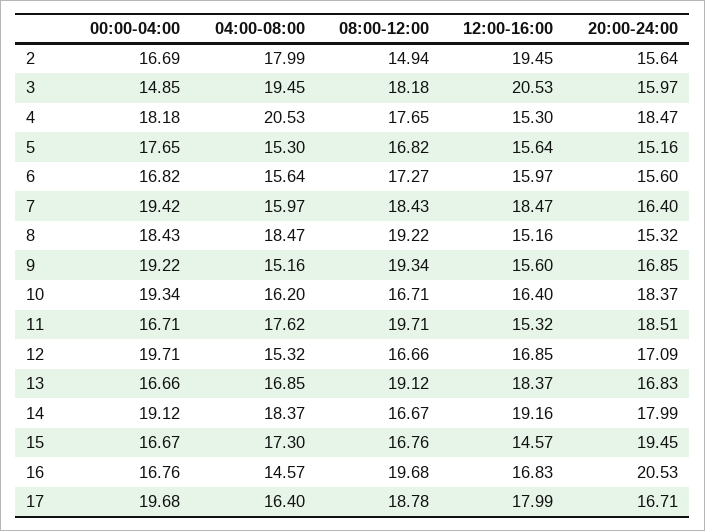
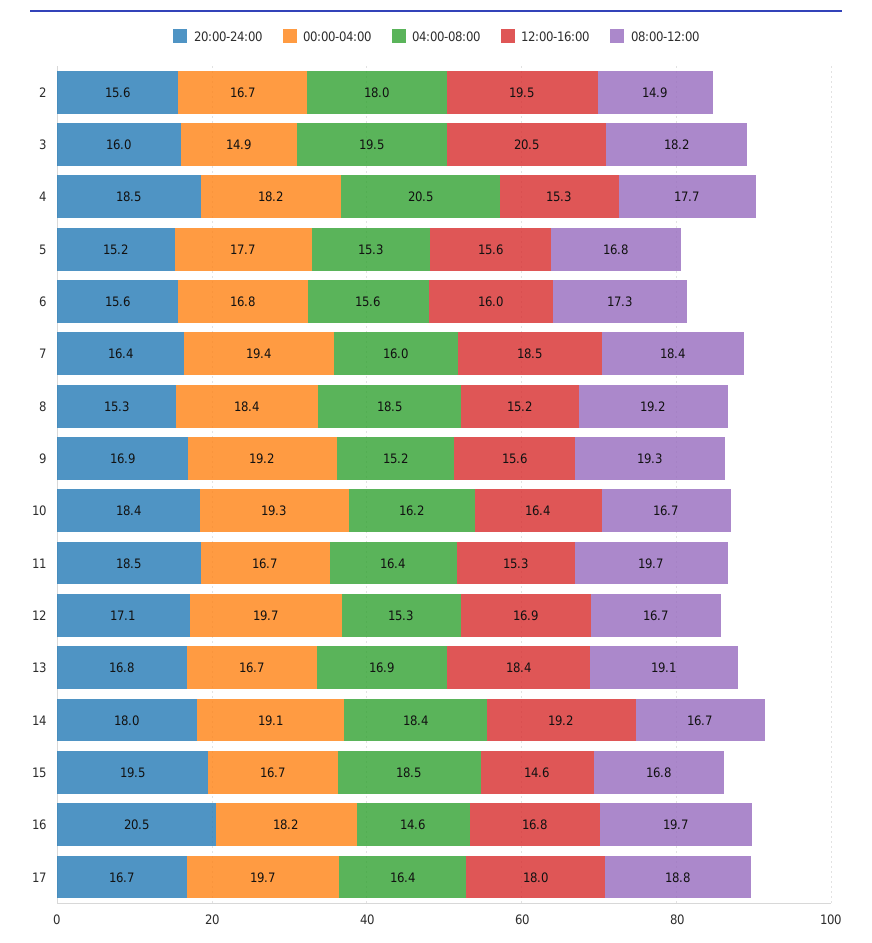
  {
    "00:00-04:00": {
      "2": 16.69,
      "3": 14.85,
      "4": 18.18,
      "5": 17.65,
      "6": 16.82,
      "7": 19.42,
      "8": 18.43,
      "9": 19.22,
      "10": 19.34,
      "11": 16.71,
      "12": 19.71,
      "13": 16.66,
      "14": 19.12,
      "15": 16.67,
-     "16": 16.76,
+     "16": 18.2,
      "17": 19.68
    },
    "04:00-08:00": {
      "2": 17.99,
      "3": 19.45,
      "4": 20.53,
      "5": 15.3,
      "6": 15.64,
      "7": 15.97,
      "8": 18.47,
      "9": 15.16,
      "10": 16.2,
-     "11": 17.62,
+     "11": 16.4,
      "12": 15.32,
      "13": 16.85,
      "14": 18.37,
-     "15": 17.3,
+     "15": 18.5,
      "16": 14.57,
      "17": 16.4
    },
    "08:00-12:00": {
      "2": 14.94,
      "3": 18.18,
      "4": 17.65,
      "5": 16.82,
      "6": 17.27,
      "7": 18.43,
      "8": 19.22,
      "9": 19.34,
      "10": 16.71,
      "11": 19.71,
      "12": 16.66,
      "13": 19.12,
      "14": 16.67,
      "15": 16.76,
      "16": 19.68,
      "17": 18.78
    },
    "12:00-16:00": {
      "2": 19.45,
      "3": 20.53,
      "4": 15.3,
      "5": 15.64,
      "6": 15.97,
      "7": 18.47,
      "8": 15.16,
      "9": 15.6,
      "10": 16.4,
      "11": 15.32,
      "12": 16.85,
      "13": 18.37,
      "14": 19.16,
      "15": 14.57,
      "16": 16.83,
      "17": 17.99
    },
    "20:00-24:00": {
      "2": 15.64,
      "3": 15.97,
      "4": 18.47,
      "5": 15.16,
      "6": 15.6,
      "7": 16.4,
      "8": 15.32,
      "9": 16.85,
      "10": 18.37,
      "11": 18.51,
      "12": 17.09,
      "13": 16.83,
      "14": 17.99,
      "15": 19.45,
      "16": 20.53,
      "17": 16.71
    }
  }

